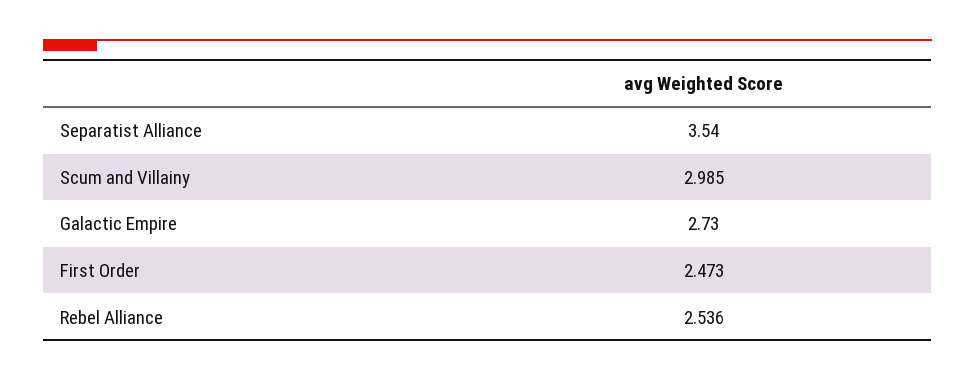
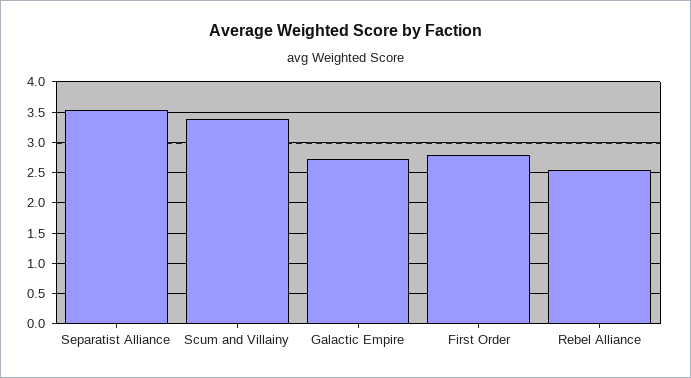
  {
    "Separatist Alliance": 3.54,
-   "Scum and Villainy": 2.985,
+   "Scum and Villainy": 3.4,
    "Galactic Empire": 2.73,
-   "First Order": 2.473,
+   "First Order": 2.8,
    "Rebel Alliance": 2.536
  }

